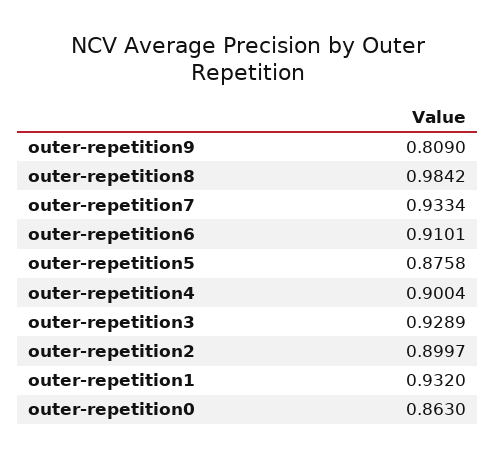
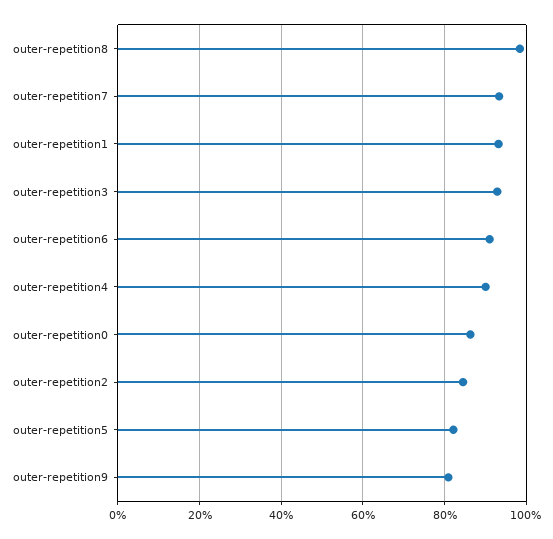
  {
    "outer-repetition9": 0.809,
    "outer-repetition8": 0.9842,
    "outer-repetition7": 0.9334,
    "outer-repetition6": 0.9101,
-   "outer-repetition5": 0.8758,
+   "outer-repetition5": 0.82,
    "outer-repetition4": 0.9004,
    "outer-repetition3": 0.9289,
-   "outer-repetition2": 0.8997,
+   "outer-repetition2": 0.84,
    "outer-repetition1": 0.932,
    "outer-repetition0": 0.863
  }

